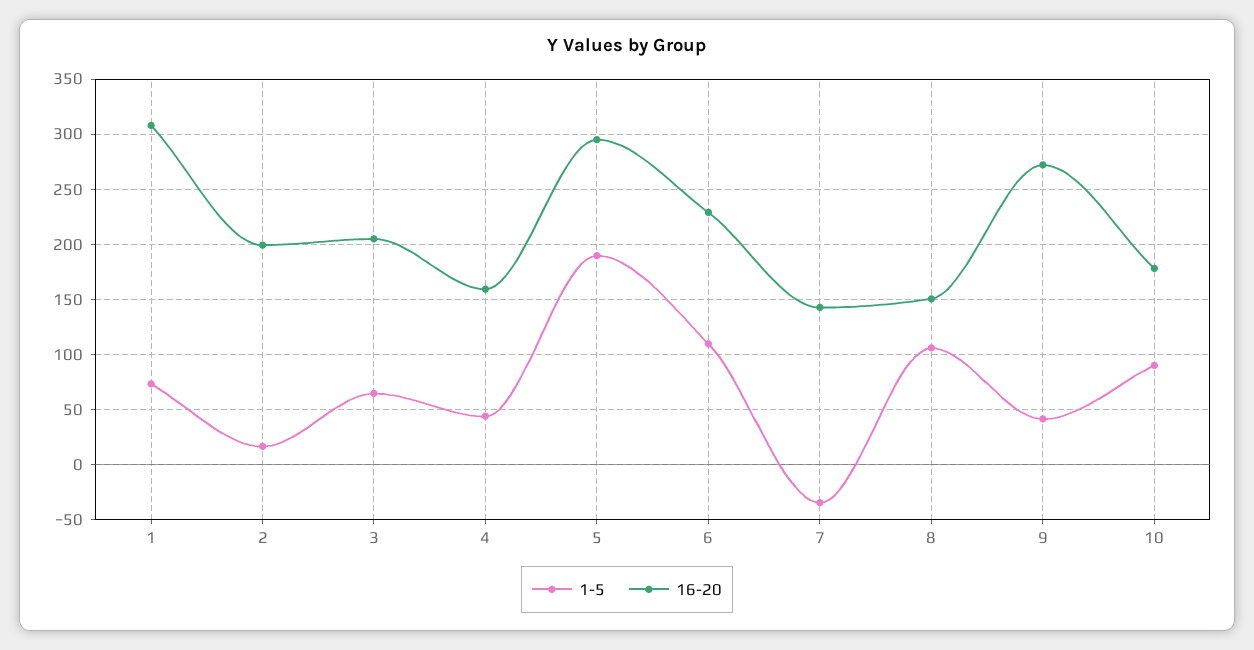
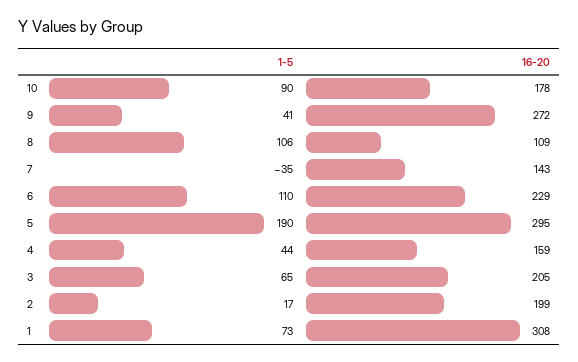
  {
    "1-5": {
      "1": 73,
      "2": 17,
      "3": 65,
      "4": 44,
      "5": 190,
      "6": 110,
      "7": -35,
      "8": 106,
      "9": 41,
      "10": 90
    },
    "16-20": {
      "1": 308,
      "2": 199,
      "3": 205,
      "4": 159,
      "5": 295,
      "6": 229,
      "7": 143,
-     "8": 150,
+     "8": 109,
      "9": 272,
      "10": 178
    }
  }

